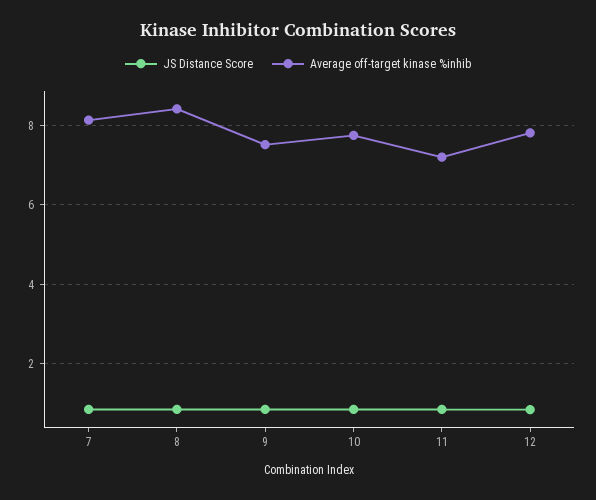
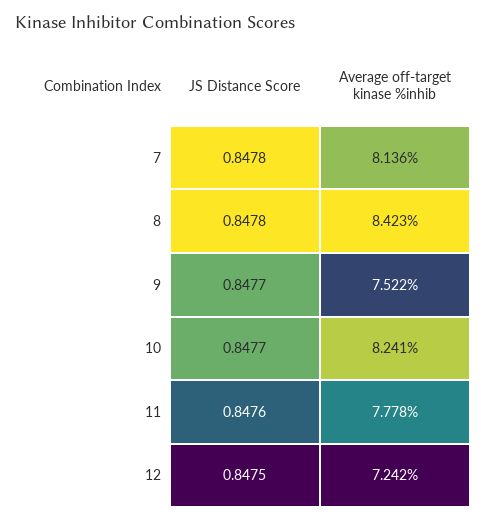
  {
    "JS Distance Score": {
      "7": 0.8478,
      "8": 0.8478,
      "9": 0.8477,
      "10": 0.8477,
      "11": 0.8476,
      "12": 0.8475
    },
    "Average off-target kinase %inhib": {
      "7": 8.136,
      "8": 8.423,
      "9": 7.522,
-     "10": 7.8,
+     "10": 8.241,
-     "11": 7.2,
+     "11": 7.778,
-     "12": 7.8
+     "12": 7.242
    }
  }

